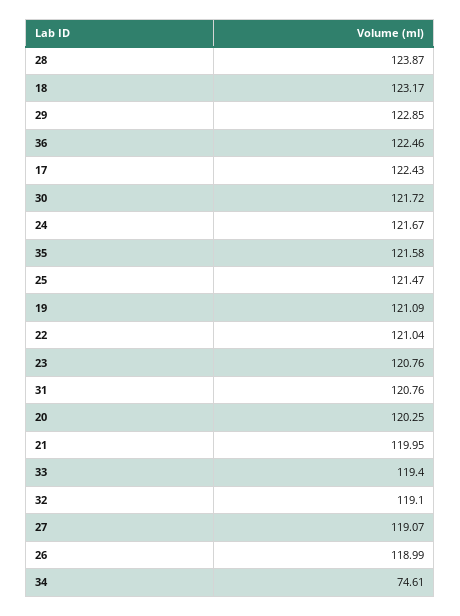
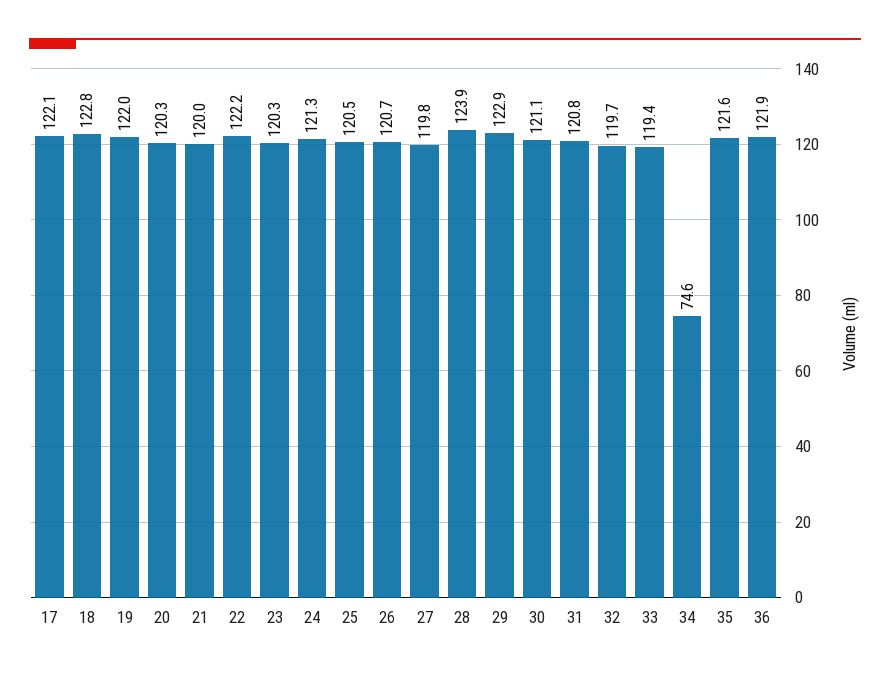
  {
    "28": 123.87,
-   "18": 123.17,
+   "18": 122.8,
    "29": 122.85,
-   "36": 122.46,
+   "36": 121.9,
-   "17": 122.43,
+   "17": 122.1,
-   "30": 121.72,
+   "30": 121.1,
-   "24": 121.67,
+   "24": 121.3,
    "35": 121.58,
-   "25": 121.47,
+   "25": 120.5,
-   "19": 121.09,
+   "19": 122,
-   "22": 121.04,
+   "22": 122.2,
-   "23": 120.76,
+   "23": 120.3,
    "31": 120.76,
    "20": 120.25,
    "21": 119.95,
    "33": 119.4,
-   "32": 119.1,
+   "32": 119.7,
-   "27": 119.07,
+   "27": 119.8,
-   "26": 118.99,
+   "26": 120.7,
    "34": 74.61
  }

